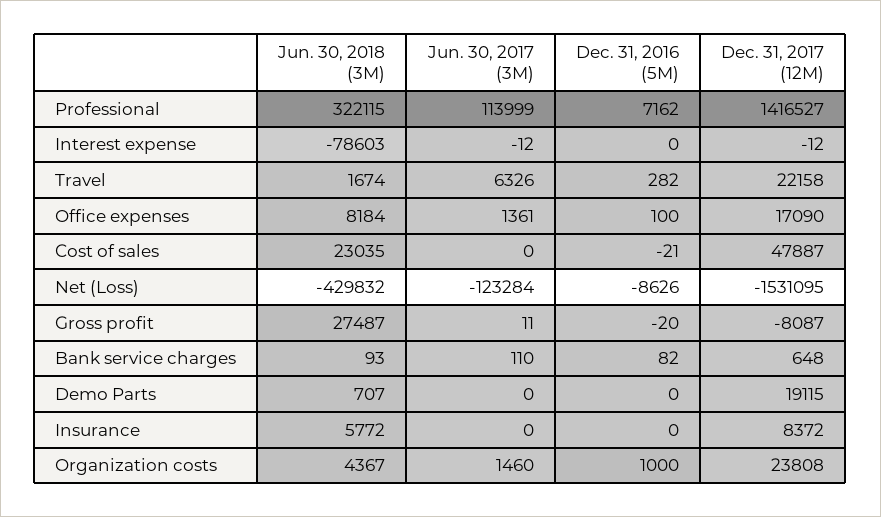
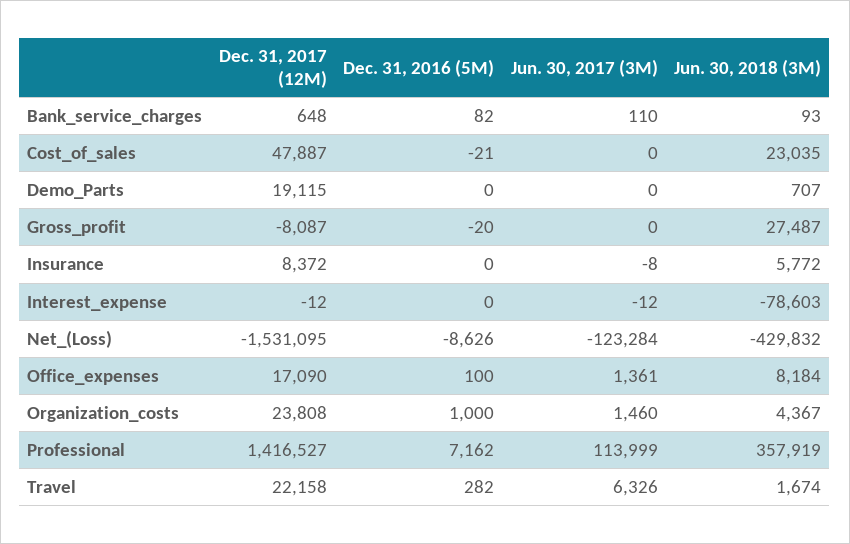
  {
    "Jun. 30, 2018 (3M)": {
-     "Professional": 322115,
+     "Professional": 357919,
      "Interest expense": -78603,
      "Travel": 1674,
      "Office expenses": 8184,
      "Cost of sales": 23035,
      "Net (Loss)": -429832,
      "Gross profit": 27487,
      "Bank service charges": 93,
      "Demo Parts": 707,
      "Insurance": 5772,
      "Organization costs": 4367
    },
    "Jun. 30, 2017 (3M)": {
      "Professional": 113999,
      "Interest expense": -12,
      "Travel": 6326,
      "Office expenses": 1361,
      "Cost of sales": 0,
      "Net (Loss)": -123284,
-     "Gross profit": 11,
+     "Gross profit": 0,
      "Bank service charges": 110,
      "Demo Parts": 0,
-     "Insurance": 0,
+     "Insurance": -8,
      "Organization costs": 1460
    },
    "Dec. 31, 2016 (5M)": {
      "Professional": 7162,
      "Interest expense": 0,
      "Travel": 282,
      "Office expenses": 100,
      "Cost of sales": -21,
      "Net (Loss)": -8626,
      "Gross profit": -20,
      "Bank service charges": 82,
      "Demo Parts": 0,
      "Insurance": 0,
      "Organization costs": 1000
    },
    "Dec. 31, 2017 (12M)": {
      "Professional": 1416527,
      "Interest expense": -12,
      "Travel": 22158,
      "Office expenses": 17090,
      "Cost of sales": 47887,
      "Net (Loss)": -1531095,
      "Gross profit": -8087,
      "Bank service charges": 648,
      "Demo Parts": 19115,
      "Insurance": 8372,
      "Organization costs": 23808
    }
  }

